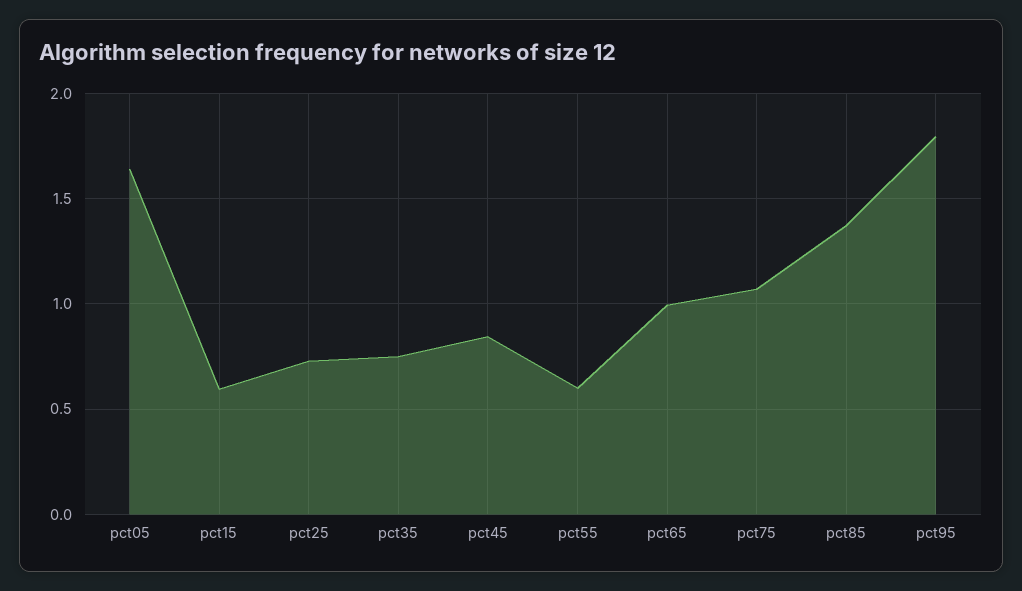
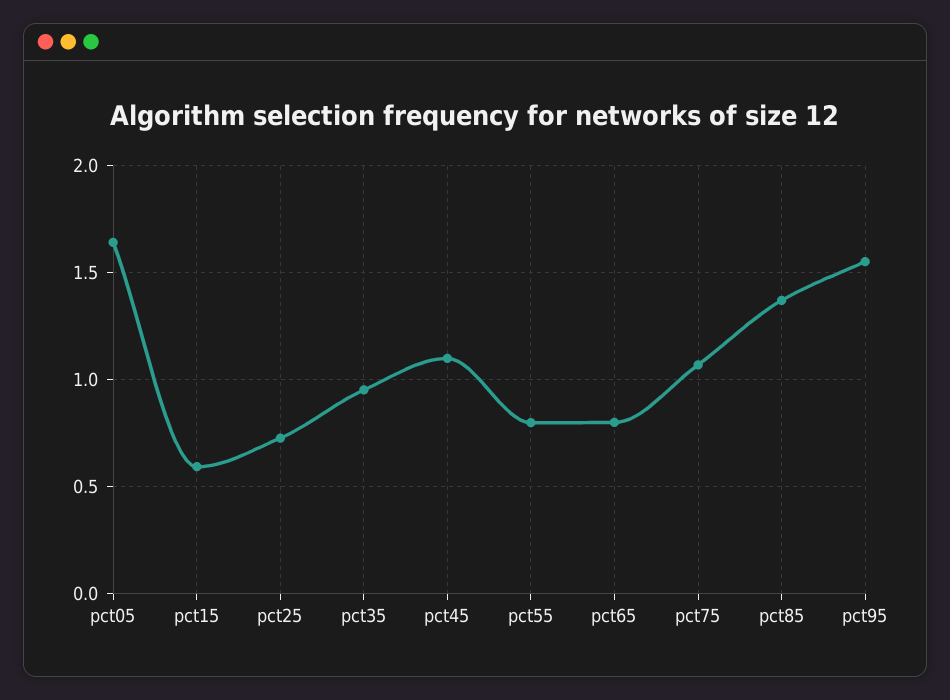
  {
    "pct05": 1.65,
    "pct15": 0.6,
    "pct25": 0.75,
-   "pct35": 0.75,
+   "pct35": 0.95,
-   "pct45": 0.85,
+   "pct45": 1.1,
-   "pct55": 0.6,
+   "pct55": 0.8,
-   "pct65": 1,
+   "pct65": 0.8,
    "pct75": 1.05,
    "pct85": 1.35,
-   "pct95": 1.8
+   "pct95": 1.55
  }

